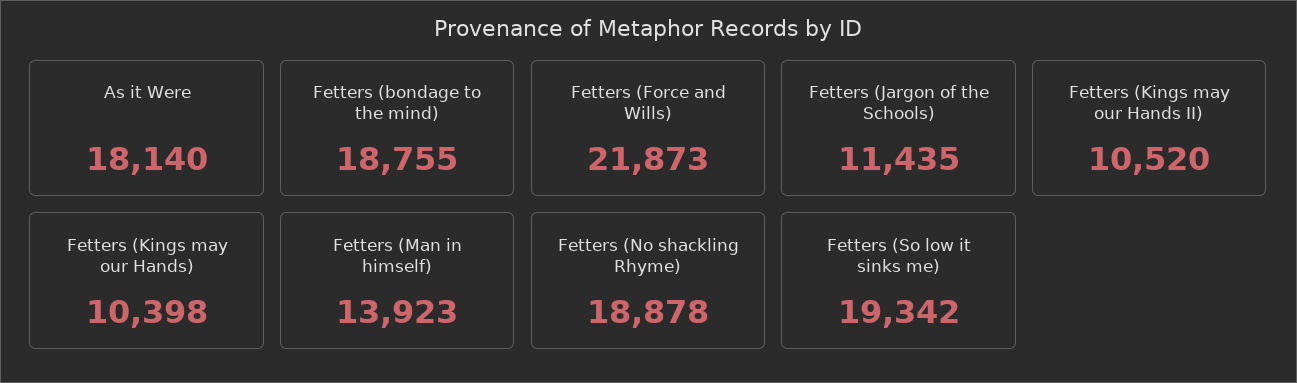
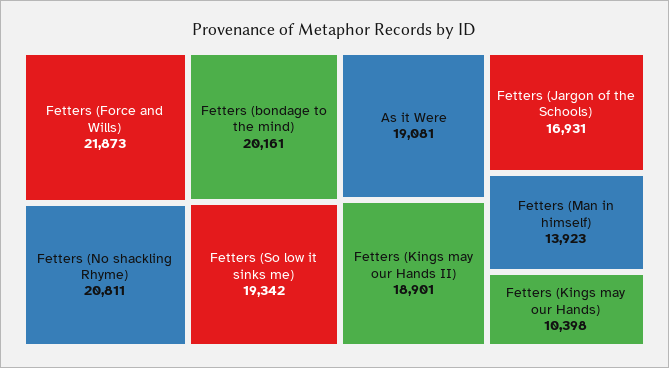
  {
-   "As it Were": 18140,
+   "As it Were": 19081,
-   "Fetters (bondage to the mind)": 18755,
+   "Fetters (bondage to the mind)": 20161,
    "Fetters (Force and Wills)": 21873,
-   "Fetters (Jargon of the Schools)": 11435,
+   "Fetters (Jargon of the Schools)": 16931,
-   "Fetters (Kings may our Hands II)": 10520,
+   "Fetters (Kings may our Hands II)": 18901,
    "Fetters (Kings may our Hands)": 10398,
    "Fetters (Man in himself)": 13923,
-   "Fetters (No shackling Rhyme)": 18878,
+   "Fetters (No shackling Rhyme)": 20811,
    "Fetters (So low it sinks me)": 19342
  }

